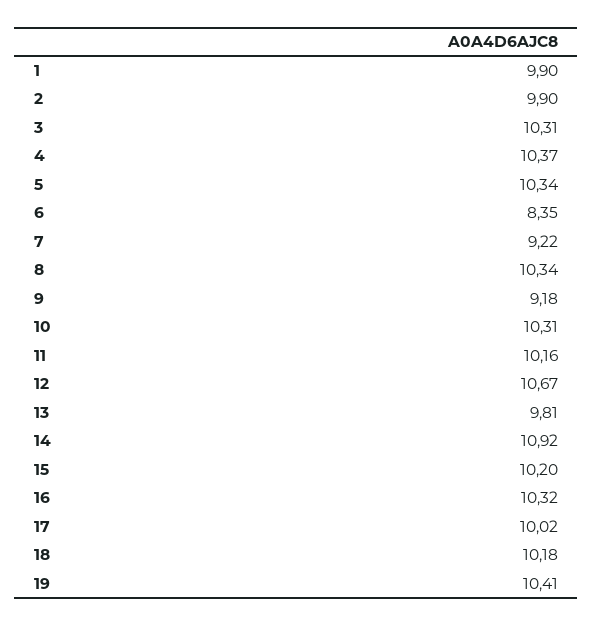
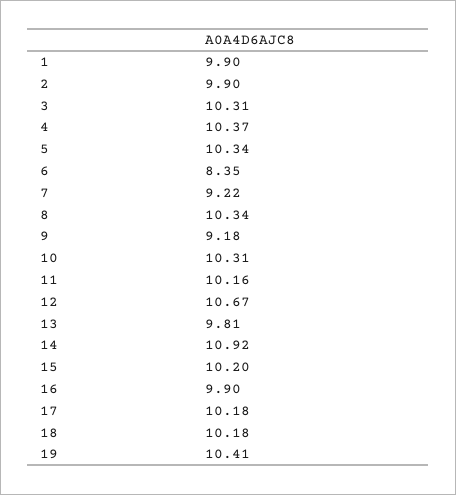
  {
    "1": 9.9,
    "2": 9.9,
    "3": 10.31,
    "4": 10.37,
    "5": 10.34,
    "6": 8.35,
    "7": 9.22,
    "8": 10.34,
    "9": 9.18,
    "10": 10.31,
    "11": 10.16,
    "12": 10.67,
    "13": 9.81,
    "14": 10.92,
    "15": 10.2,
-   "16": 10.32,
+   "16": 9.9,
-   "17": 10.02,
+   "17": 10.18,
    "18": 10.18,
    "19": 10.41
  }

